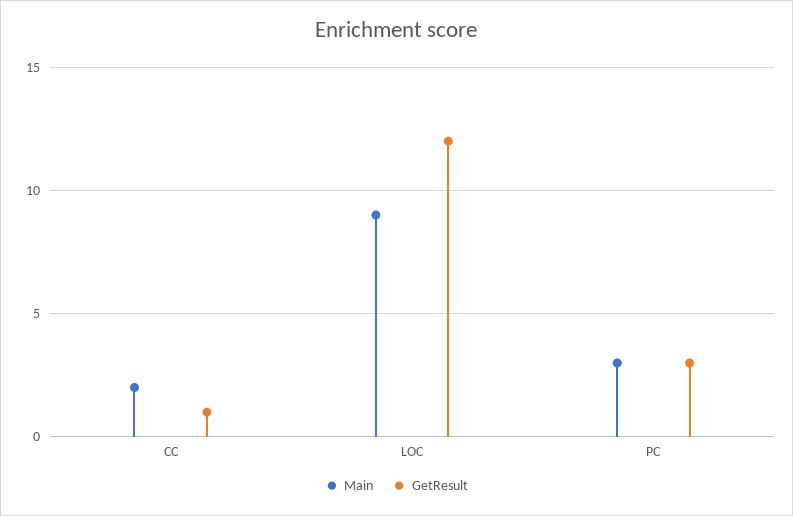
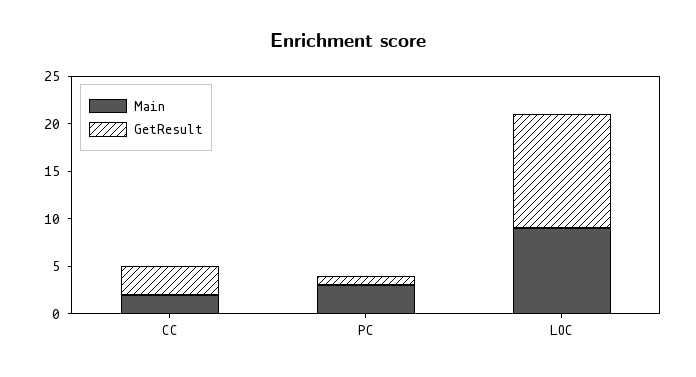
  {
    "Main": {
      "CC": 2,
      "LOC": 9,
      "PC": 3
    },
    "GetResult": {
-     "CC": 1,
+     "CC": 3,
      "LOC": 12,
-     "PC": 3
+     "PC": 1
    }
  }

